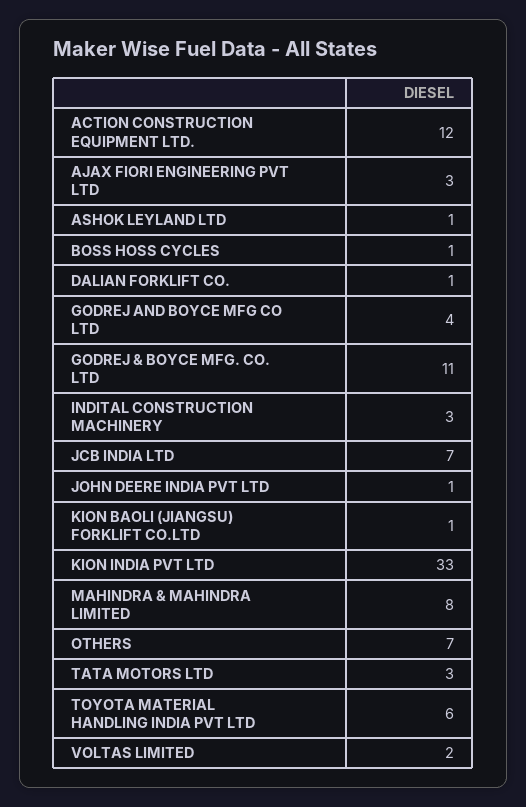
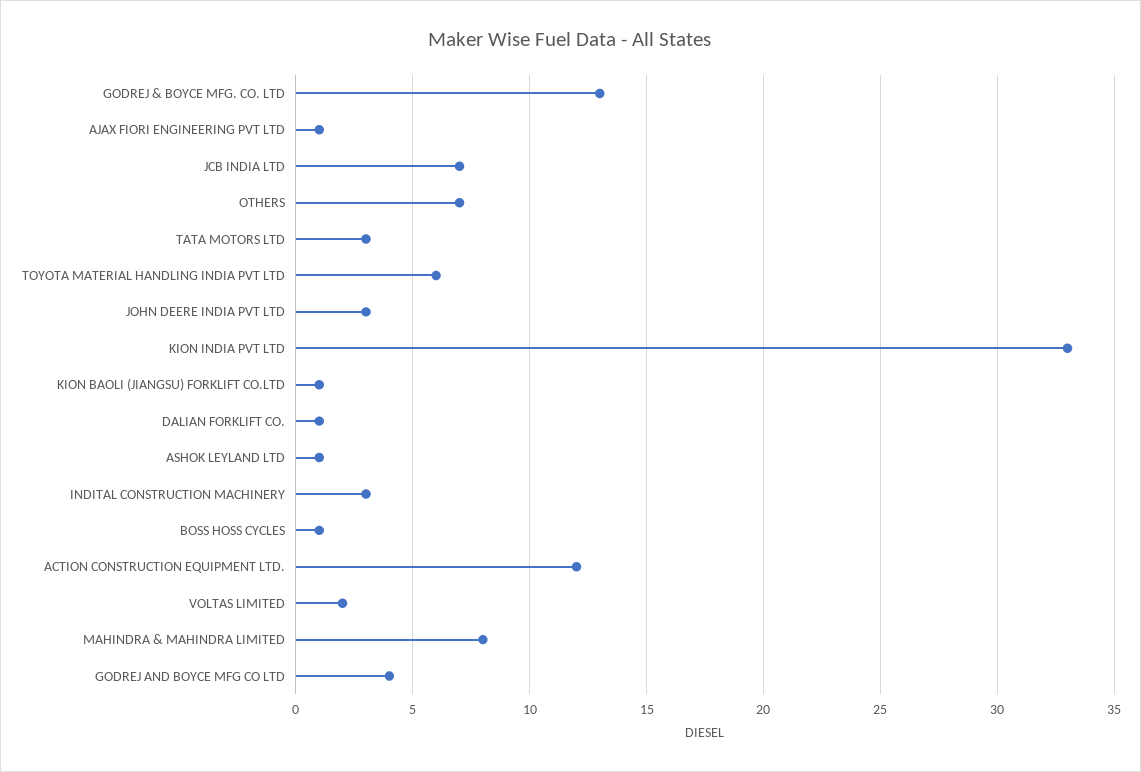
  {
    "ACTION CONSTRUCTION EQUIPMENT LTD.": 12,
-   "AJAX FIORI ENGINEERING PVT LTD": 3,
+   "AJAX FIORI ENGINEERING PVT LTD": 1,
    "ASHOK LEYLAND LTD": 1,
    "BOSS HOSS CYCLES": 1,
    "DALIAN FORKLIFT CO.": 1,
    "GODREJ AND BOYCE MFG CO LTD": 4,
-   "GODREJ & BOYCE MFG. CO. LTD": 11,
+   "GODREJ & BOYCE MFG. CO. LTD": 13,
    "INDITAL CONSTRUCTION MACHINERY": 3,
    "JCB INDIA LTD": 7,
-   "JOHN DEERE INDIA PVT LTD": 1,
+   "JOHN DEERE INDIA PVT LTD": 3,
    "KION BAOLI (JIANGSU) FORKLIFT CO.LTD": 1,
    "KION INDIA PVT LTD": 33,
    "MAHINDRA & MAHINDRA LIMITED": 8,
    "OTHERS": 7,
    "TATA MOTORS LTD": 3,
    "TOYOTA MATERIAL HANDLING INDIA PVT LTD": 6,
    "VOLTAS LIMITED": 2
  }

